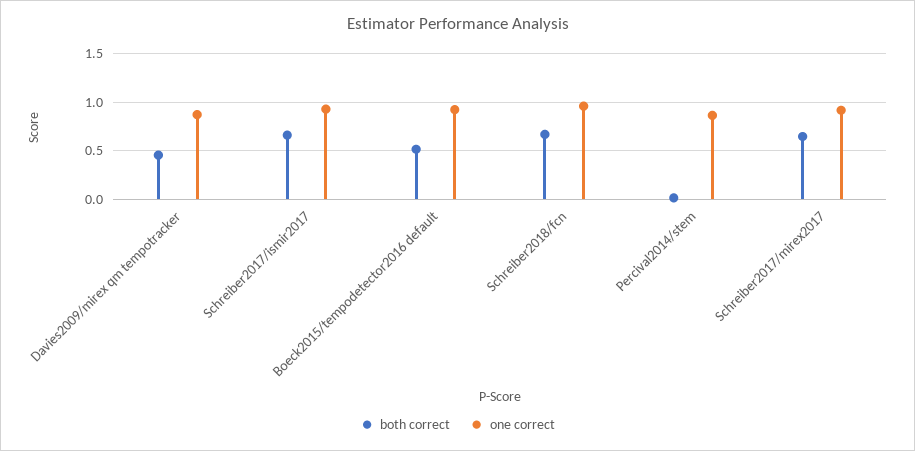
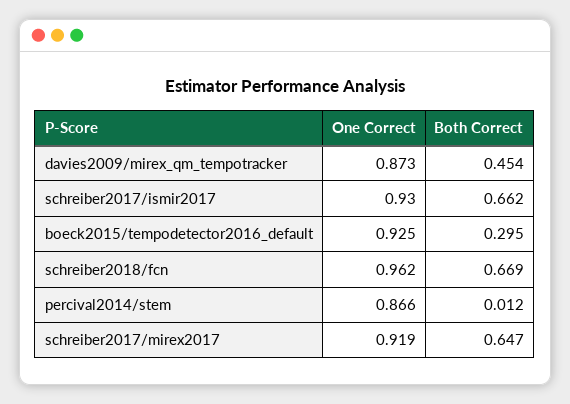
  {
    "both correct": {
      "Davies2009/mirex qm tempotracker": 0.454,
      "Schreiber2017/ismir2017": 0.662,
-     "Boeck2015/tempodetector2016 default": 0.5,
+     "Boeck2015/tempodetector2016 default": 0.295,
      "Schreiber2018/fcn": 0.669,
      "Percival2014/stem": 0.012,
      "Schreiber2017/mirex2017": 0.647
    },
    "one correct": {
      "Davies2009/mirex qm tempotracker": 0.873,
      "Schreiber2017/ismir2017": 0.93,
      "Boeck2015/tempodetector2016 default": 0.925,
      "Schreiber2018/fcn": 0.962,
      "Percival2014/stem": 0.866,
      "Schreiber2017/mirex2017": 0.919
    }
  }

